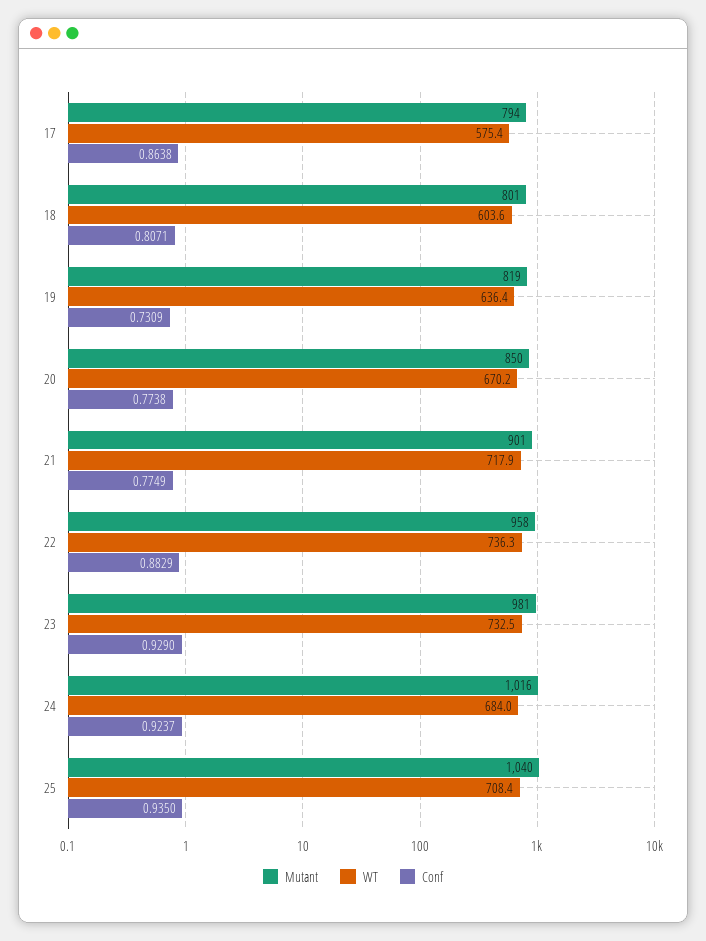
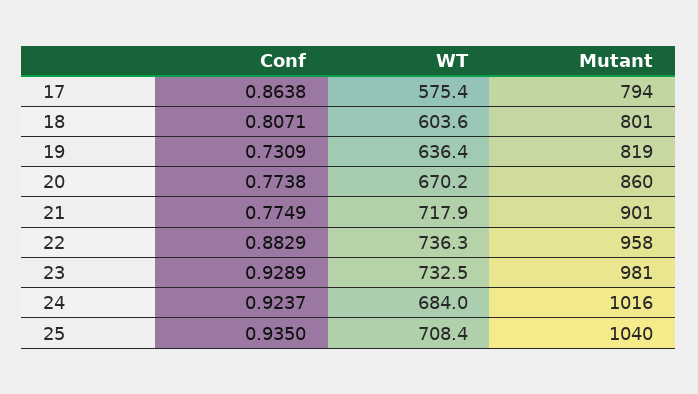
  {
    "Mutant": {
      "17": 794,
      "18": 801,
      "19": 819,
-     "20": 850,
+     "20": 860,
      "21": 901,
      "22": 958,
      "23": 981,
      "24": 1016,
      "25": 1040
    },
    "WT": {
      "17": 575.4,
      "18": 603.6,
      "19": 636.4,
      "20": 670.2,
      "21": 717.9,
      "22": 736.3,
      "23": 732.5,
      "24": 684,
      "25": 708.4
    },
    "Conf": {
      "17": 0.8638,
      "18": 0.8071,
      "19": 0.7309,
      "20": 0.7738,
      "21": 0.7749,
      "22": 0.8829,
-     "23": 0.929,
+     "23": 0.9289,
      "24": 0.9237,
      "25": 0.935
    }
  }

